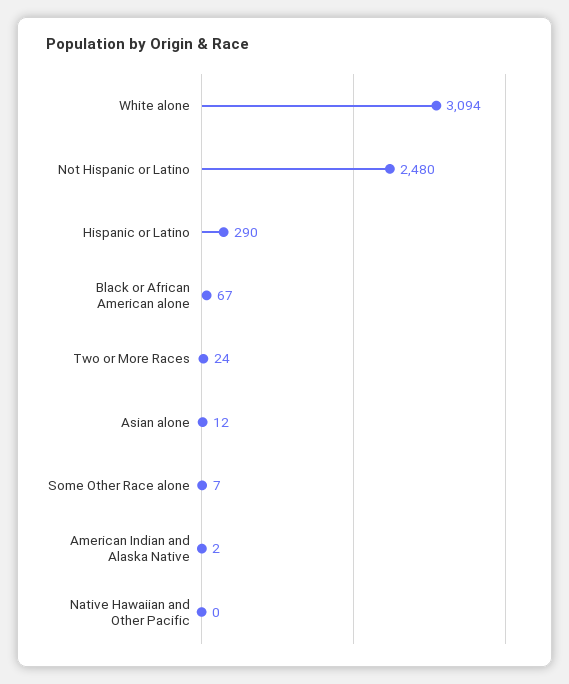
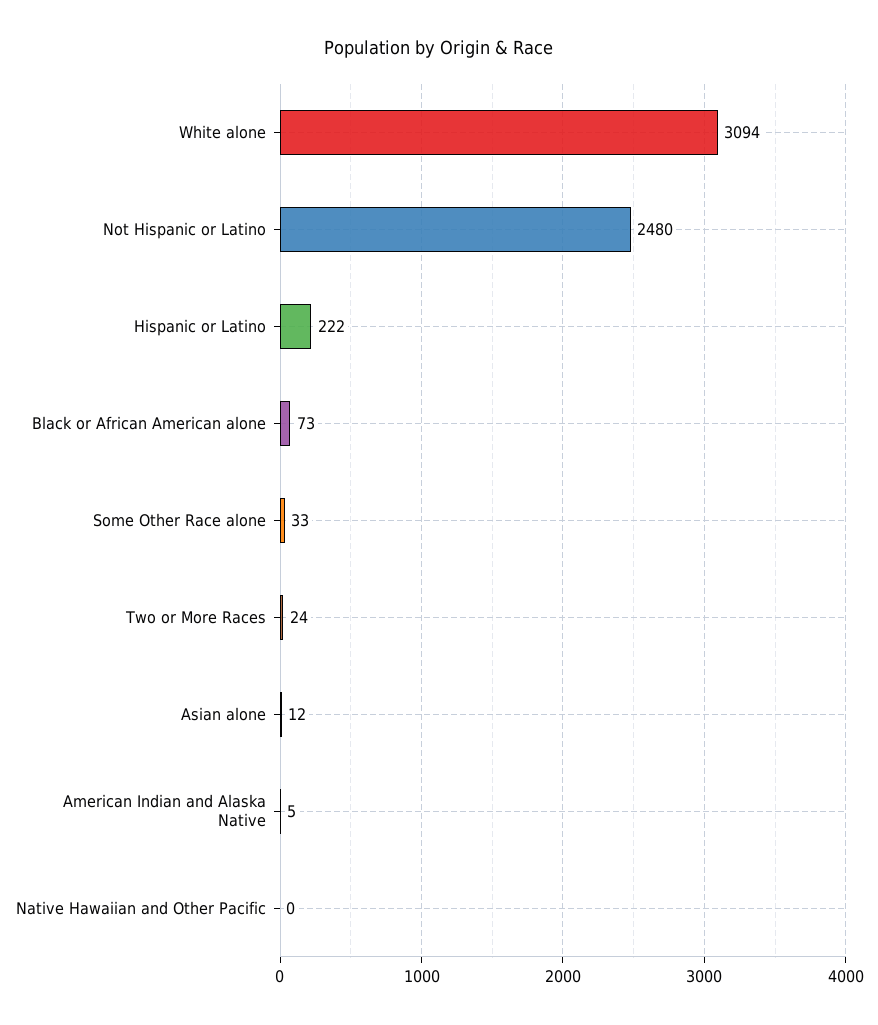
  {
    "White alone": 3094,
    "Not Hispanic or Latino": 2480,
-   "Hispanic or Latino": 290,
+   "Hispanic or Latino": 222,
-   "Black or African American alone": 67,
+   "Black or African American alone": 73,
    "Two or More Races": 24,
    "Asian alone": 12,
-   "Some Other Race alone": 7,
+   "Some Other Race alone": 33,
-   "American Indian and Alaska Native": 2,
+   "American Indian and Alaska Native": 5,
    "Native Hawaiian and Other Pacific": 0
  }

